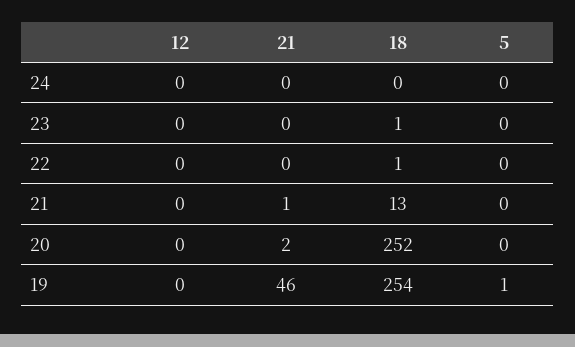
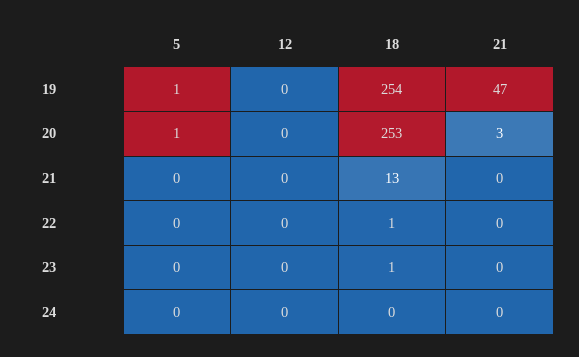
  {
    "12": {
      "24": 0,
      "23": 0,
      "22": 0,
      "21": 0,
      "20": 0,
      "19": 0
    },
    "21": {
      "24": 0,
      "23": 0,
      "22": 0,
-     "21": 1,
+     "21": 0,
-     "20": 2,
+     "20": 3,
-     "19": 46
+     "19": 47
    },
    "18": {
      "24": 0,
      "23": 1,
      "22": 1,
      "21": 13,
-     "20": 252,
+     "20": 253,
      "19": 254
    },
    "5": {
      "24": 0,
      "23": 0,
      "22": 0,
      "21": 0,
-     "20": 0,
+     "20": 1,
      "19": 1
    }
  }

